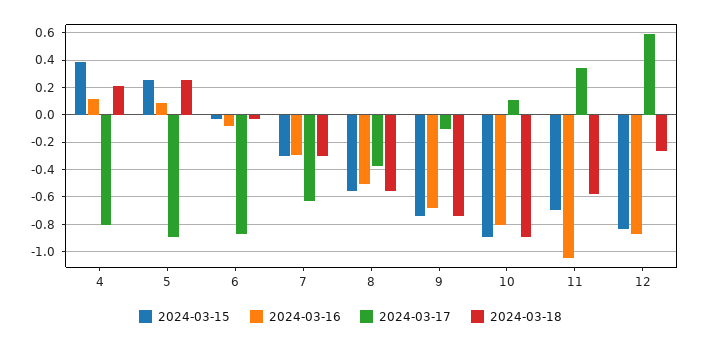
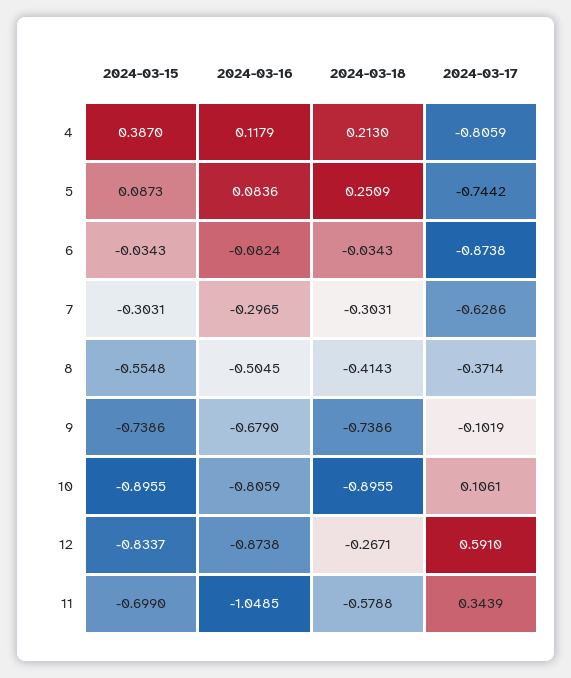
  {
    "2024-03-15": {
      "4": 0.387,
-     "5": 0.25,
+     "5": 0.0873,
      "6": -0.0343,
      "7": -0.3031,
      "8": -0.5548,
      "9": -0.7386,
      "10": -0.8955,
      "11": -0.699,
      "12": -0.8337
    },
    "2024-03-16": {
      "4": 0.1179,
      "5": 0.0836,
      "6": -0.0824,
      "7": -0.2965,
      "8": -0.5045,
      "9": -0.679,
      "10": -0.8059,
      "11": -1.0485,
      "12": -0.8738
    },
    "2024-03-17": {
      "4": -0.8059,
-     "5": -0.9,
+     "5": -0.7442,
      "6": -0.8738,
      "7": -0.6286,
      "8": -0.3714,
      "9": -0.1019,
      "10": 0.1061,
      "11": 0.3439,
      "12": 0.591
    },
    "2024-03-18": {
      "4": 0.213,
      "5": 0.2509,
      "6": -0.0343,
      "7": -0.3031,
-     "8": -0.55,
+     "8": -0.4143,
      "9": -0.7386,
      "10": -0.8955,
      "11": -0.5788,
      "12": -0.2671
    }
  }

